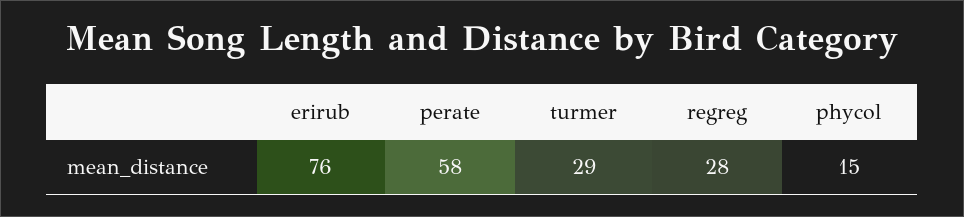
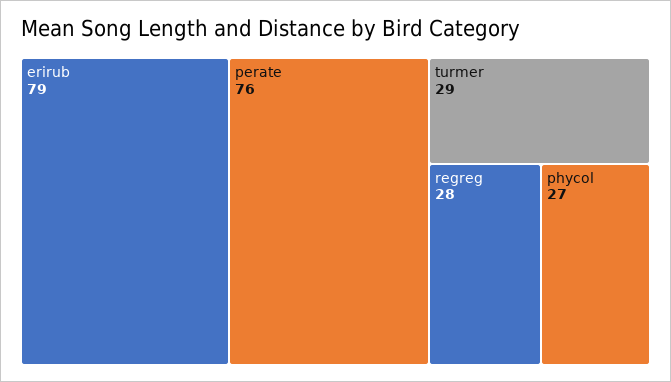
  {
-   "erirub": 76,
+   "erirub": 79,
-   "perate": 58,
+   "perate": 76,
    "turmer": 29,
    "regreg": 28,
-   "phycol": 15
+   "phycol": 27
  }

